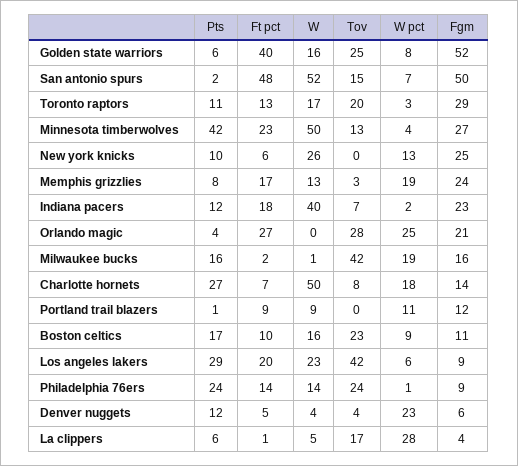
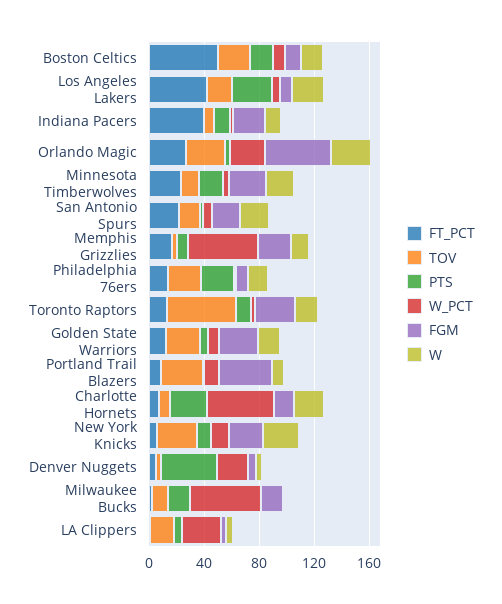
  {
    "Pts": {
      "Golden state warriors": 6,
      "San antonio spurs": 2,
      "Toronto raptors": 11,
-     "Minnesota timberwolves": 42,
+     "Minnesota timberwolves": 20,
      "New york knicks": 10,
      "Memphis grizzlies": 8,
      "Indiana pacers": 12,
      "Orlando magic": 4,
      "Milwaukee bucks": 16,
      "Charlotte hornets": 27,
      "Portland trail blazers": 1,
      "Boston celtics": 17,
      "Los angeles lakers": 29,
      "Philadelphia 76ers": 24,
-     "Denver nuggets": 12,
+     "Denver nuggets": 40,
      "La clippers": 6
    },
    "Ft pct": {
-     "Golden state warriors": 40,
+     "Golden state warriors": 10,
-     "San antonio spurs": 48,
+     "San antonio spurs": 20,
      "Toronto raptors": 13,
      "Minnesota timberwolves": 23,
      "New york knicks": 6,
      "Memphis grizzlies": 17,
-     "Indiana pacers": 18,
+     "Indiana pacers": 40,
      "Orlando magic": 27,
      "Milwaukee bucks": 2,
      "Charlotte hornets": 7,
      "Portland trail blazers": 9,
-     "Boston celtics": 10,
+     "Boston celtics": 50,
-     "Los angeles lakers": 20,
+     "Los angeles lakers": 40,
      "Philadelphia 76ers": 14,
      "Denver nuggets": 5,
      "La clippers": 1
    },
    "W": {
      "Golden state warriors": 16,
-     "San antonio spurs": 52,
+     "San antonio spurs": 20,
      "Toronto raptors": 17,
-     "Minnesota timberwolves": 50,
+     "Minnesota timberwolves": 20,
      "New york knicks": 26,
      "Memphis grizzlies": 13,
-     "Indiana pacers": 40,
+     "Indiana pacers": 10,
-     "Orlando magic": 0,
+     "Orlando magic": 30,
      "Milwaukee bucks": 1,
-     "Charlotte hornets": 50,
+     "Charlotte hornets": 20,
      "Portland trail blazers": 9,
      "Boston celtics": 16,
      "Los angeles lakers": 23,
      "Philadelphia 76ers": 14,
      "Denver nuggets": 4,
      "La clippers": 5
    },
    "Tov": {
      "Golden state warriors": 25,
      "San antonio spurs": 15,
-     "Toronto raptors": 20,
+     "Toronto raptors": 50,
      "Minnesota timberwolves": 13,
-     "New york knicks": 0,
+     "New york knicks": 30,
      "Memphis grizzlies": 3,
      "Indiana pacers": 7,
      "Orlando magic": 28,
-     "Milwaukee bucks": 42,
+     "Milwaukee bucks": 10,
      "Charlotte hornets": 8,
-     "Portland trail blazers": 0,
+     "Portland trail blazers": 30,
      "Boston celtics": 23,
-     "Los angeles lakers": 42,
+     "Los angeles lakers": 20,
      "Philadelphia 76ers": 24,
      "Denver nuggets": 4,
      "La clippers": 17
    },
    "W pct": {
      "Golden state warriors": 8,
      "San antonio spurs": 7,
      "Toronto raptors": 3,
      "Minnesota timberwolves": 4,
      "New york knicks": 13,
-     "Memphis grizzlies": 19,
+     "Memphis grizzlies": 50,
      "Indiana pacers": 2,
      "Orlando magic": 25,
-     "Milwaukee bucks": 19,
+     "Milwaukee bucks": 50,
-     "Charlotte hornets": 18,
+     "Charlotte hornets": 50,
      "Portland trail blazers": 11,
      "Boston celtics": 9,
      "Los angeles lakers": 6,
      "Philadelphia 76ers": 1,
      "Denver nuggets": 23,
      "La clippers": 28
    },
    "Fgm": {
-     "Golden state warriors": 52,
+     "Golden state warriors": 30,
-     "San antonio spurs": 50,
+     "San antonio spurs": 20,
      "Toronto raptors": 29,
      "Minnesota timberwolves": 27,
      "New york knicks": 25,
      "Memphis grizzlies": 24,
      "Indiana pacers": 23,
-     "Orlando magic": 21,
+     "Orlando magic": 50,
      "Milwaukee bucks": 16,
      "Charlotte hornets": 14,
-     "Portland trail blazers": 12,
+     "Portland trail blazers": 40,
      "Boston celtics": 11,
      "Los angeles lakers": 9,
      "Philadelphia 76ers": 9,
      "Denver nuggets": 6,
      "La clippers": 4
    }
  }

